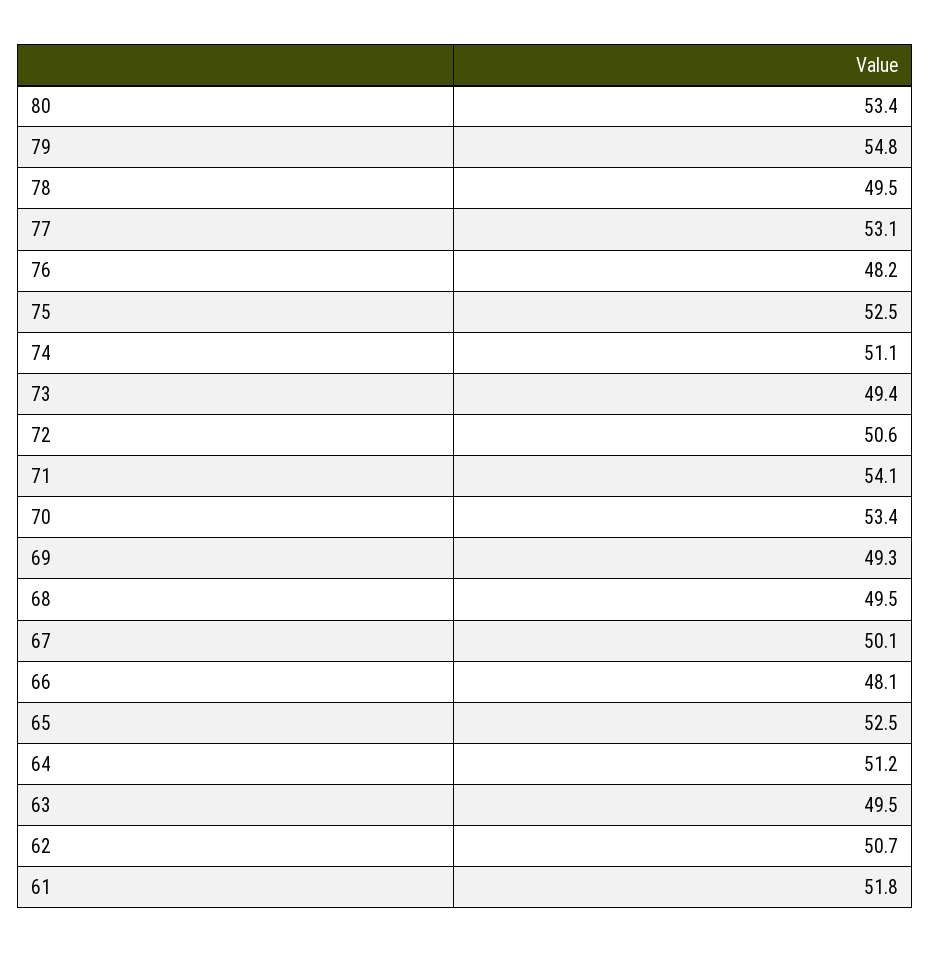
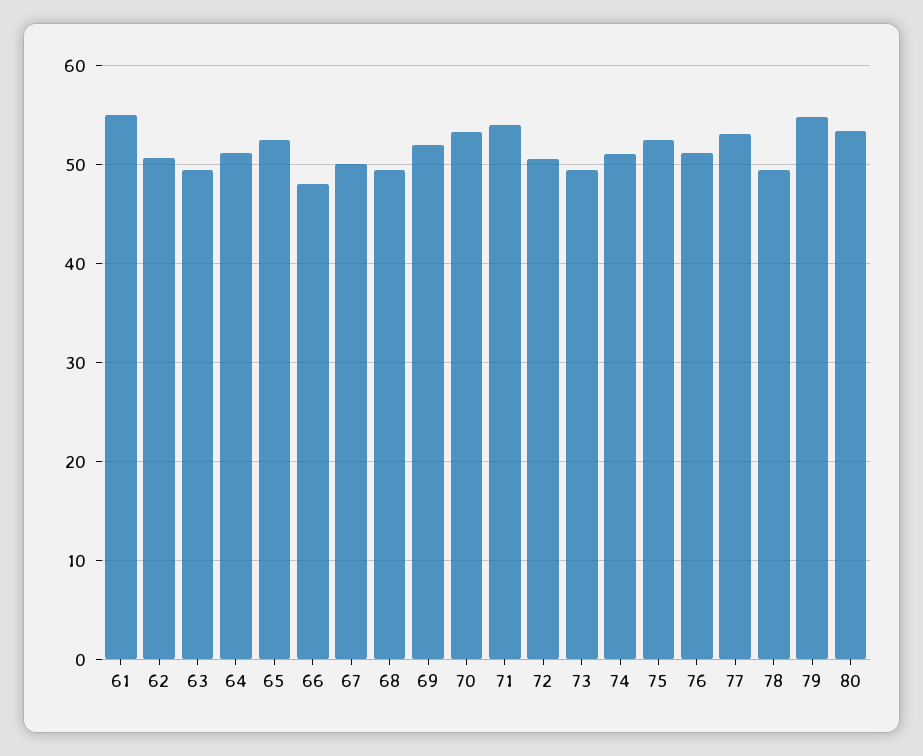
  {
    "80": 53.4,
    "79": 54.8,
    "78": 49.5,
    "77": 53.1,
-   "76": 48.2,
+   "76": 51,
    "75": 52.5,
    "74": 51.1,
    "73": 49.4,
    "72": 50.6,
    "71": 54.1,
    "70": 53.4,
-   "69": 49.3,
+   "69": 52,
    "68": 49.5,
    "67": 50.1,
    "66": 48.1,
    "65": 52.5,
    "64": 51.2,
    "63": 49.5,
    "62": 50.7,
-   "61": 51.8
+   "61": 55
  }

